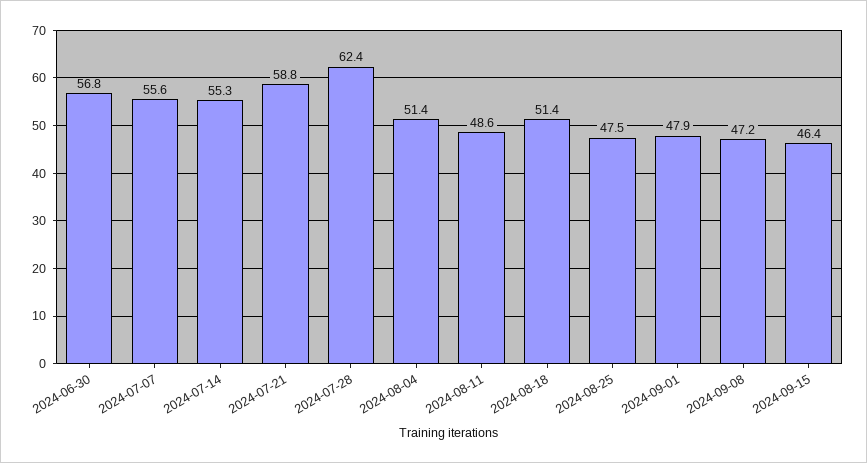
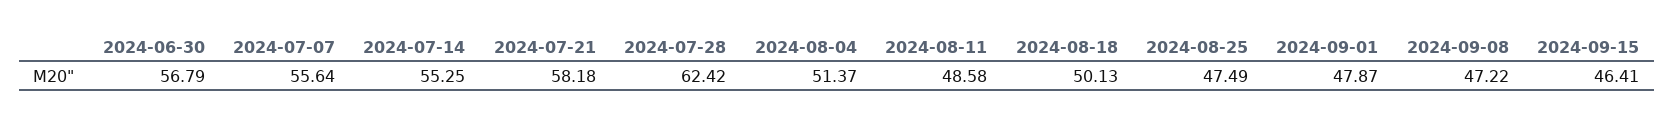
  {
    "2024-06-30": 56.79,
    "2024-07-07": 55.64,
    "2024-07-14": 55.25,
-   "2024-07-21": 58.8,
+   "2024-07-21": 58.18,
    "2024-07-28": 62.42,
    "2024-08-04": 51.37,
    "2024-08-11": 48.58,
-   "2024-08-18": 51.4,
+   "2024-08-18": 50.13,
    "2024-08-25": 47.49,
    "2024-09-01": 47.87,
    "2024-09-08": 47.22,
    "2024-09-15": 46.41
  }

